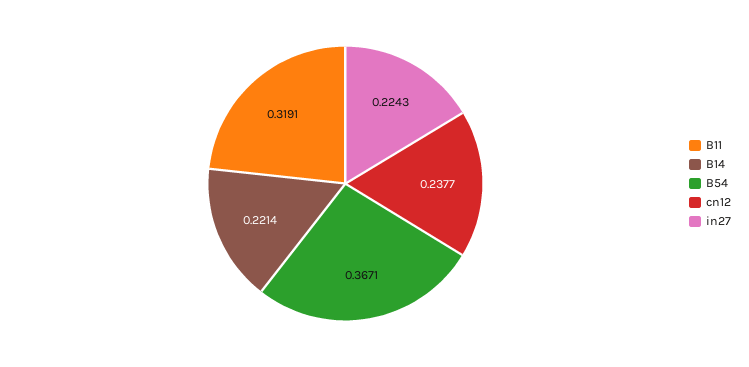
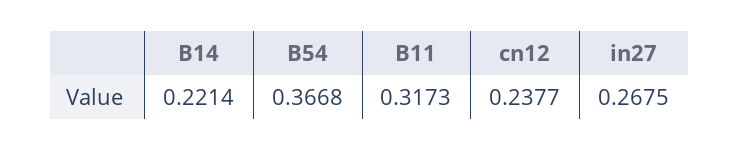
  {
-   "B11": 0.3191,
+   "B11": 0.3173,
    "B14": 0.2214,
-   "B54": 0.3671,
+   "B54": 0.3668,
    "cn12": 0.2377,
-   "in27": 0.2243
+   "in27": 0.2675
  }

